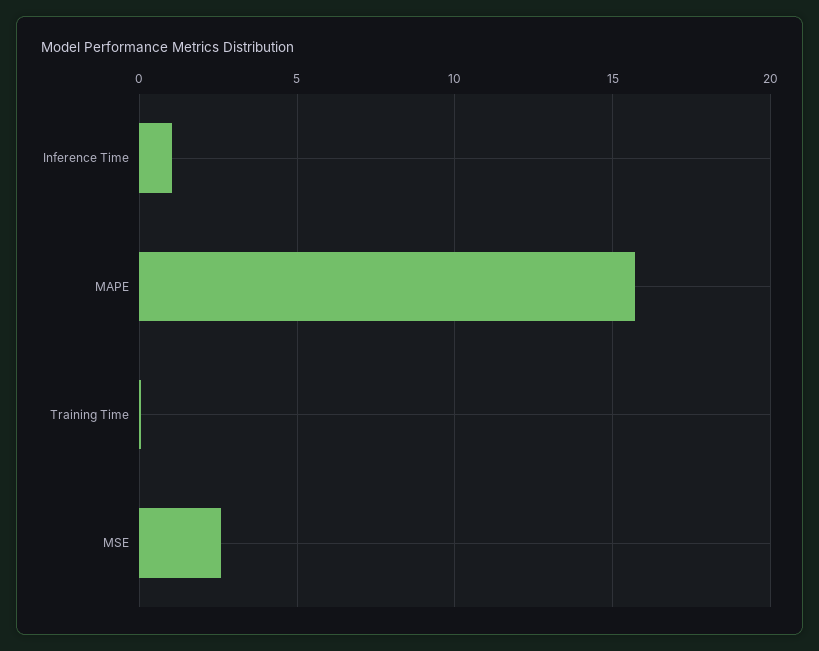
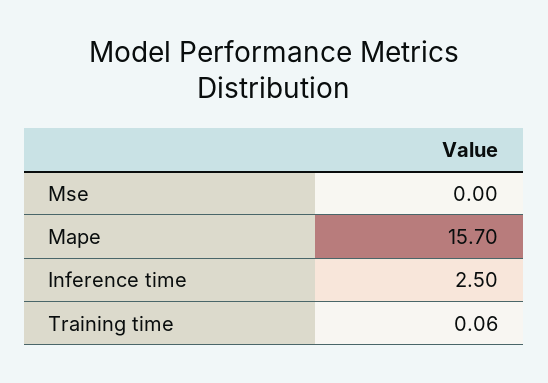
  {
-   "Inference Time": 1,
+   "Inference Time": 2.5,
    "MAPE": 15.7,
    "Training Time": 0.06,
-   "MSE": 2.5
+   "MSE": 0
  }

